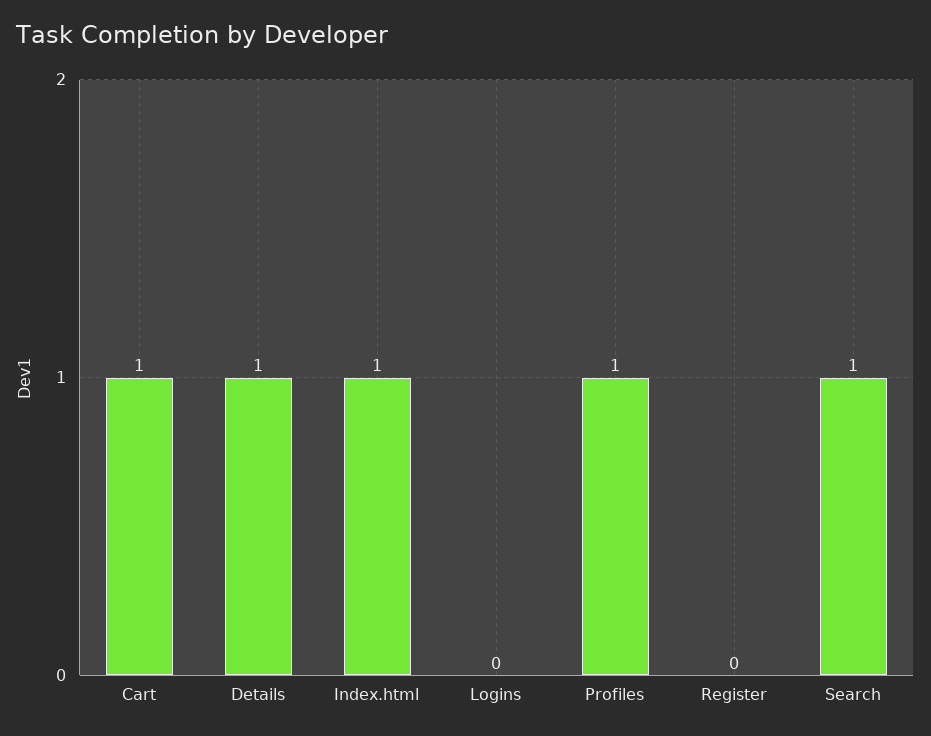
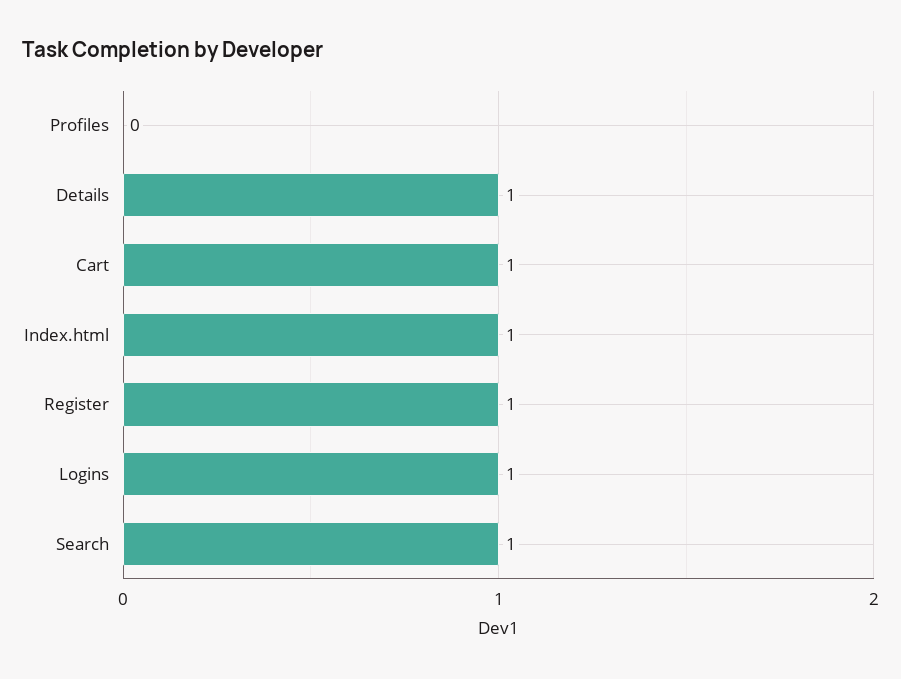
  {
    "Cart": 1,
    "Details": 1,
    "Index.html": 1,
-   "Logins": 0,
+   "Logins": 1,
-   "Profiles": 1,
+   "Profiles": 0,
-   "Register": 0,
+   "Register": 1,
    "Search": 1
  }

